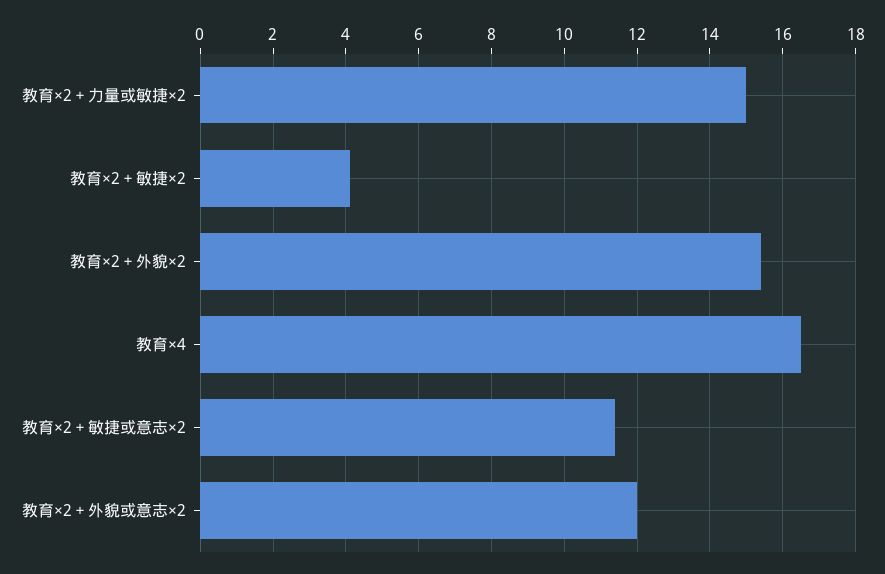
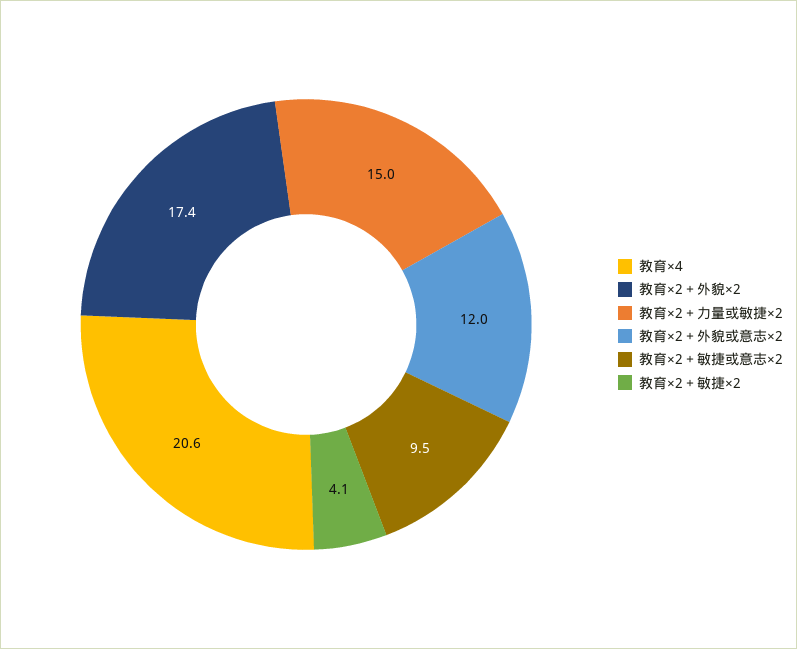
  {
    "教育×2＋力量或敏捷×2": 15,
    "教育×2＋敏捷×2": 4.1,
-   "教育×2＋外貌×2": 15.5,
+   "教育×2＋外貌×2": 17.4,
-   "教育×4": 16.5,
+   "教育×4": 20.6,
-   "教育×2＋敏捷或意志×2": 11.5,
+   "教育×2＋敏捷或意志×2": 9.5,
    "教育×2＋外貌或意志×2": 12
  }

